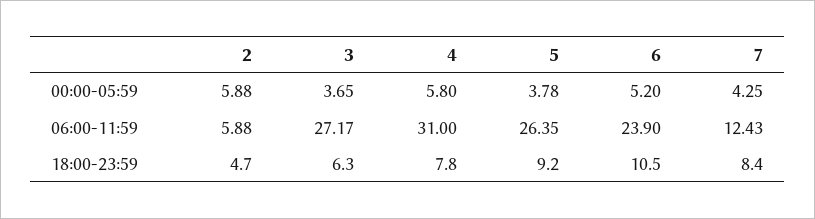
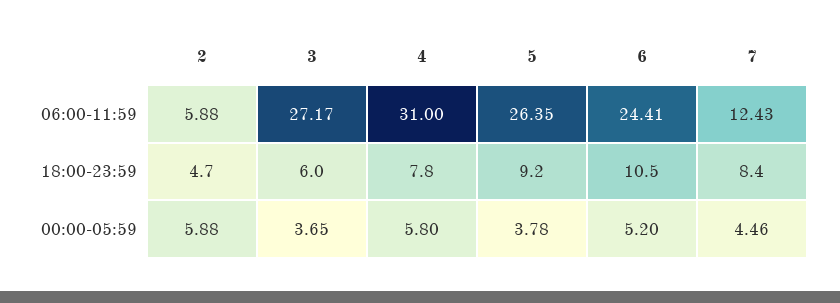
  {
    "2": {
      "00:00-05:59": 5.88,
      "06:00-11:59": 5.88,
      "18:00-23:59": 4.7
    },
    "3": {
      "00:00-05:59": 3.65,
      "06:00-11:59": 27.17,
-     "18:00-23:59": 6.3
+     "18:00-23:59": 6
    },
    "4": {
      "00:00-05:59": 5.8,
      "06:00-11:59": 31,
      "18:00-23:59": 7.8
    },
    "5": {
      "00:00-05:59": 3.78,
      "06:00-11:59": 26.35,
      "18:00-23:59": 9.2
    },
    "6": {
      "00:00-05:59": 5.2,
-     "06:00-11:59": 23.9,
+     "06:00-11:59": 24.41,
      "18:00-23:59": 10.5
    },
    "7": {
-     "00:00-05:59": 4.25,
+     "00:00-05:59": 4.46,
      "06:00-11:59": 12.43,
      "18:00-23:59": 8.4
    }
  }

